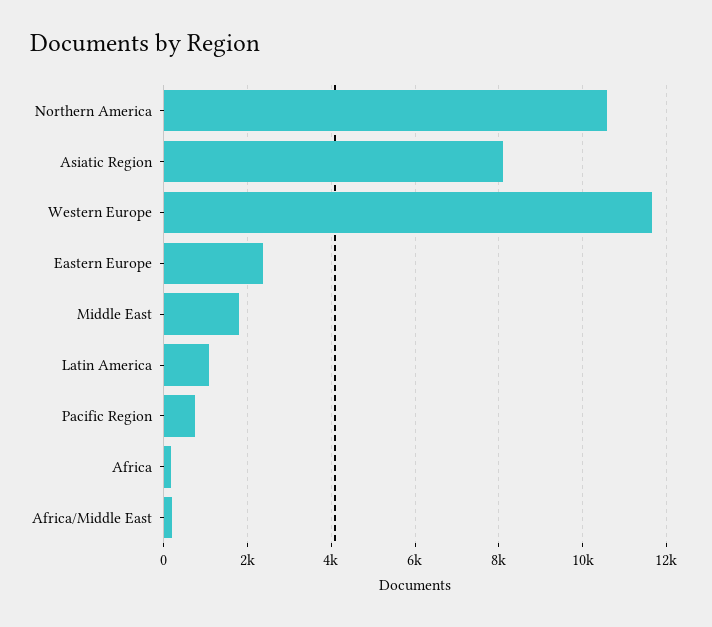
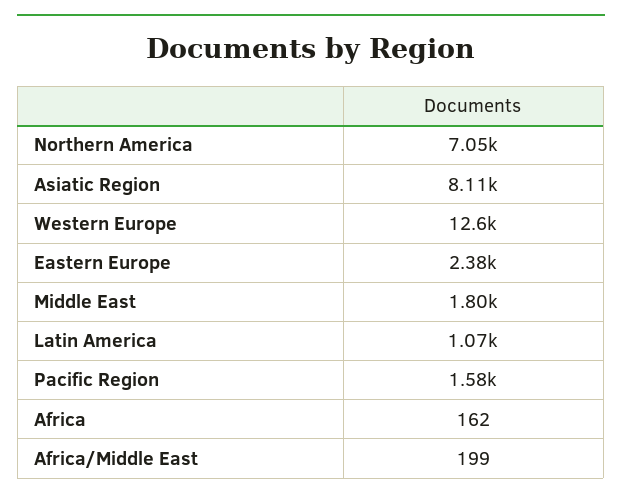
  {
-   "Northern America": 10600,
+   "Northern America": 7050,
    "Asiatic Region": 8110,
-   "Western Europe": 11600,
+   "Western Europe": 12600,
    "Eastern Europe": 2380,
    "Middle East": 1800,
    "Latin America": 1070,
-   "Pacific Region": 800,
+   "Pacific Region": 1580,
    "Africa": 162,
    "Africa/Middle East": 199
  }

